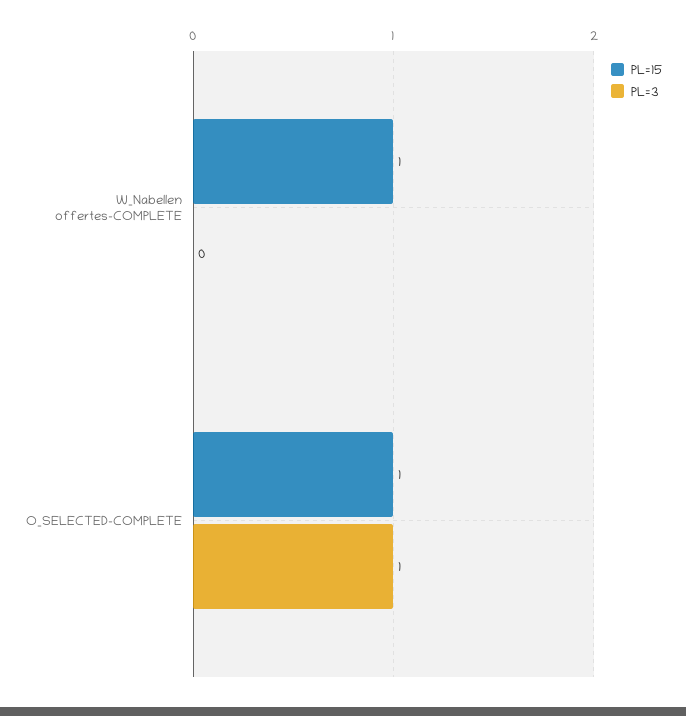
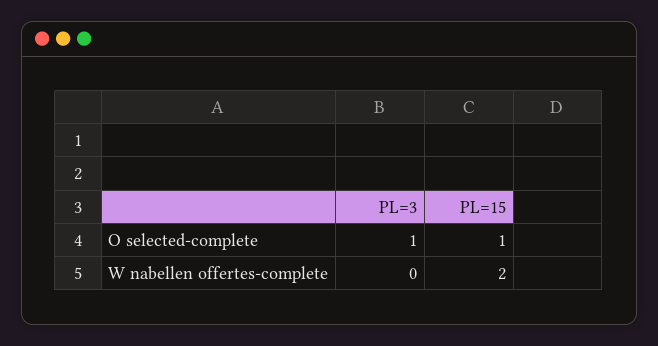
  {
    "PL=15": {
-     "W_Nabellen offertes-COMPLETE": 1,
+     "W_Nabellen offertes-COMPLETE": 2,
      "O_SELECTED-COMPLETE": 1
    },
    "PL=3": {
      "W_Nabellen offertes-COMPLETE": 0,
      "O_SELECTED-COMPLETE": 1
    }
  }

